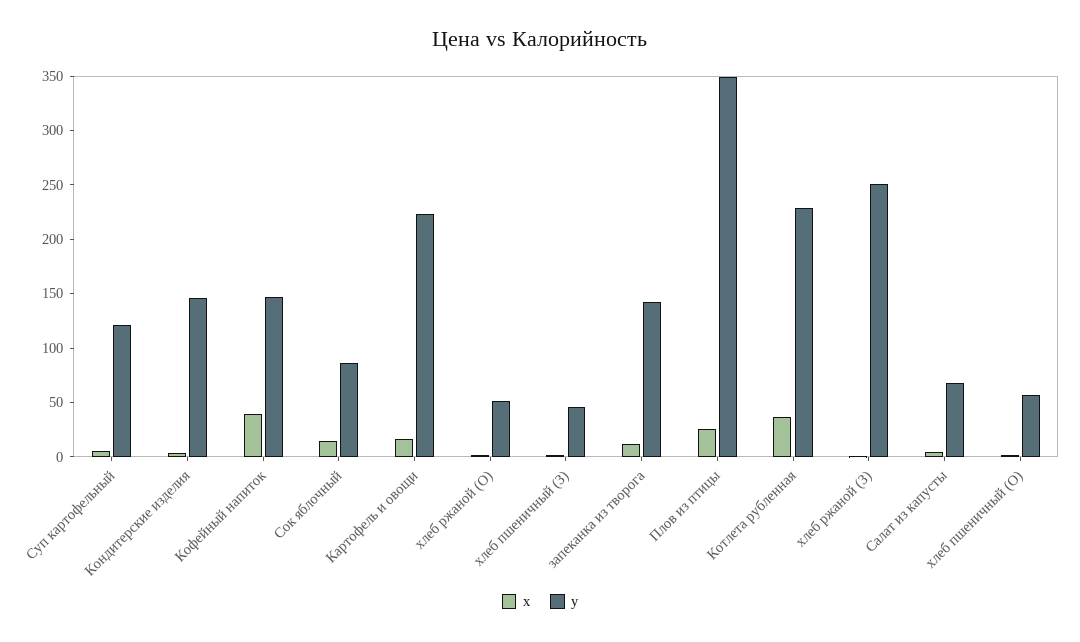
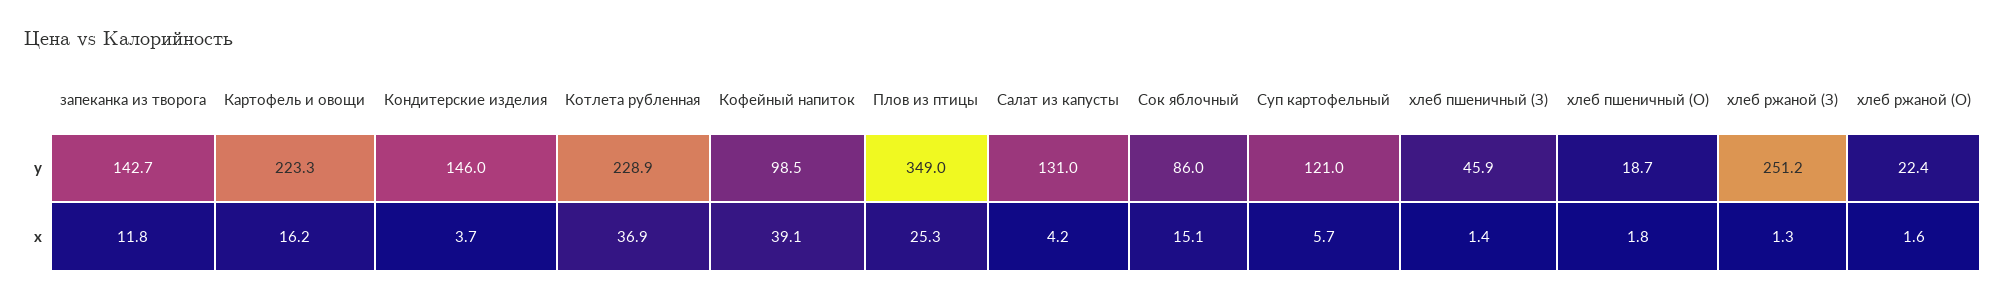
  {
    "x": {
      "Суп картофельный": 5.7,
      "Кондитерские изделия": 3.7,
      "Кофейный напиток": 39.1,
      "Сок яблочный": 15.1,
      "Картофель и овощи": 16.2,
      "хлеб ржаной (О)": 1.6,
      "хлеб пшеничный (З)": 1.4,
      "запеканка из творога": 11.8,
      "Плов из птицы": 25.3,
      "Котлета рубленная": 36.9,
      "хлеб ржаной (З)": 1.3,
      "Салат из капусты": 4.2,
      "хлеб пшеничный (О)": 1.8
    },
    "y": {
      "Суп картофельный": 121,
      "Кондитерские изделия": 146,
-     "Кофейный напиток": 150,
+     "Кофейный напиток": 98.5,
      "Сок яблочный": 86,
      "Картофель и овощи": 223.3,
-     "хлеб ржаной (О)": 50,
+     "хлеб ржаной (О)": 22.4,
      "хлеб пшеничный (З)": 45.9,
      "запеканка из творога": 142.7,
      "Плов из птицы": 349,
      "Котлета рубленная": 228.9,
      "хлеб ржаной (З)": 251.2,
-     "Салат из капусты": 70,
+     "Салат из капусты": 131,
-     "хлеб пшеничный (О)": 60
+     "хлеб пшеничный (О)": 18.7
    }
  }

